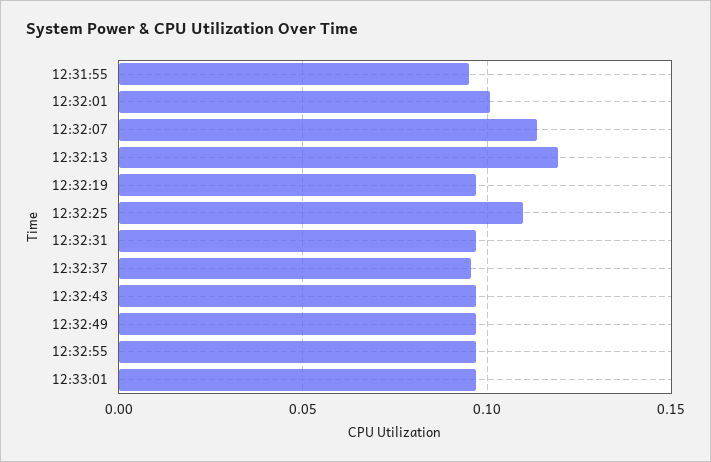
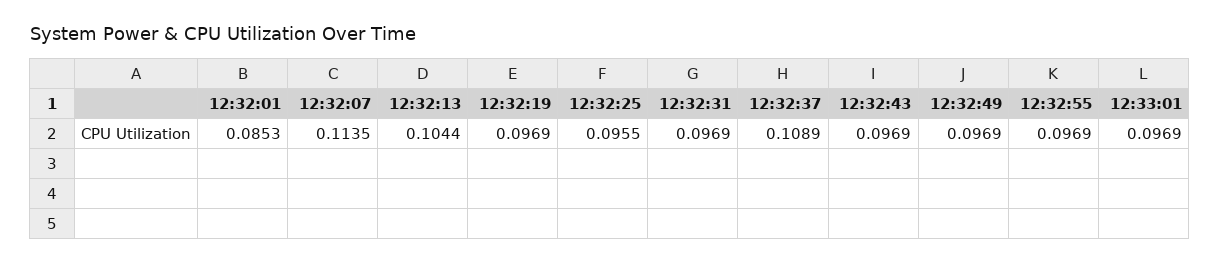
  {
-   "12:31:55": 0.095,
-   "12:32:01": 0.1,
+   "12:32:01": 0.0853,
    "12:32:07": 0.1135,
-   "12:32:13": 0.12,
+   "12:32:13": 0.1044,
    "12:32:19": 0.0969,
-   "12:32:25": 0.11,
+   "12:32:25": 0.0955,
    "12:32:31": 0.0969,
-   "12:32:37": 0.095,
+   "12:32:37": 0.1089,
    "12:32:43": 0.0969,
    "12:32:49": 0.0969,
    "12:32:55": 0.0969,
    "12:33:01": 0.0969
  }

